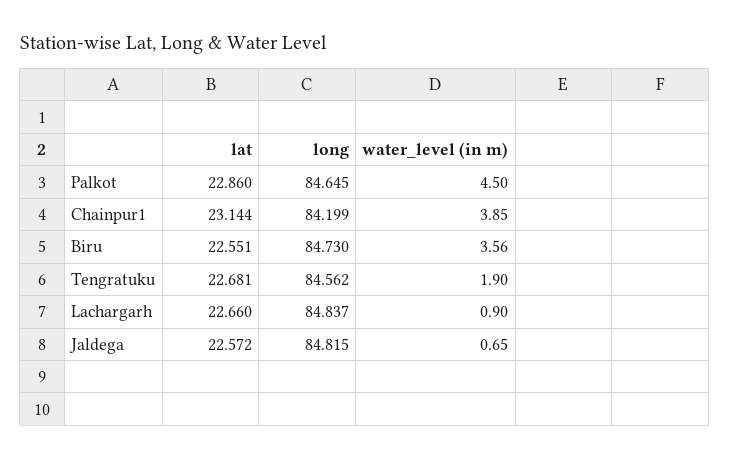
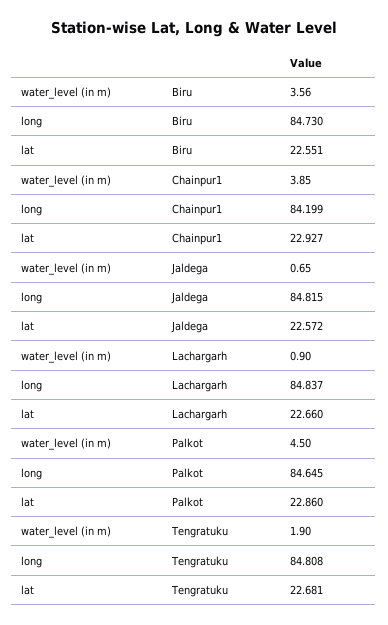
  {
    "lat": {
      "Palkot": 22.86,
-     "Chainpur1": 23.144,
+     "Chainpur1": 22.927,
      "Biru": 22.551,
      "Tengratuku": 22.681,
      "Lachargarh": 22.66,
      "Jaldega": 22.572
    },
    "long": {
      "Palkot": 84.645,
      "Chainpur1": 84.199,
      "Biru": 84.73,
-     "Tengratuku": 84.562,
+     "Tengratuku": 84.808,
      "Lachargarh": 84.837,
      "Jaldega": 84.815
    },
    "water_level (in m)": {
      "Palkot": 4.5,
      "Chainpur1": 3.85,
      "Biru": 3.56,
      "Tengratuku": 1.9,
      "Lachargarh": 0.9,
      "Jaldega": 0.65
    }
  }

